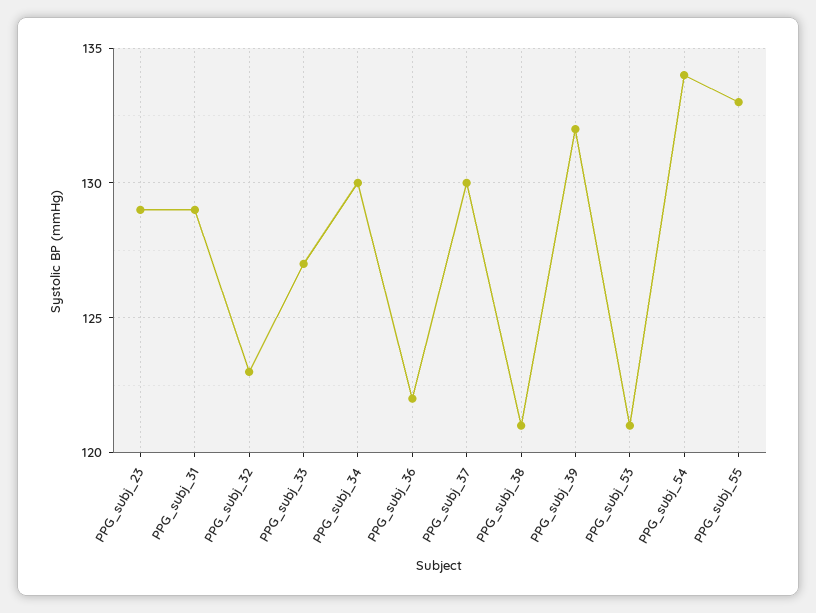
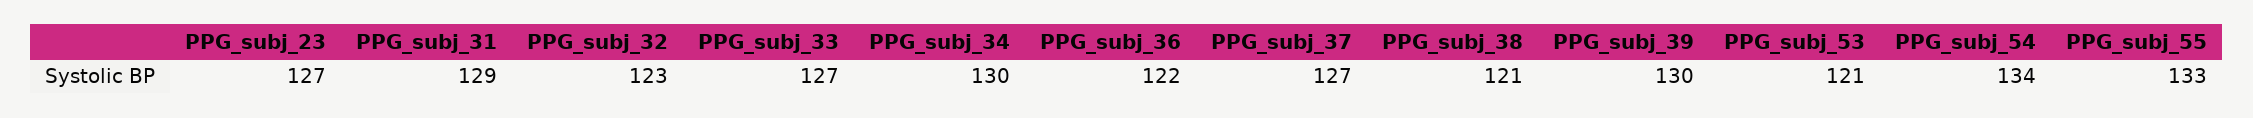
  {
-   "PPG_subj_23": 129,
+   "PPG_subj_23": 127,
    "PPG_subj_31": 129,
    "PPG_subj_32": 123,
    "PPG_subj_33": 127,
    "PPG_subj_34": 130,
    "PPG_subj_36": 122,
-   "PPG_subj_37": 130,
+   "PPG_subj_37": 127,
    "PPG_subj_38": 121,
-   "PPG_subj_39": 132,
+   "PPG_subj_39": 130,
    "PPG_subj_53": 121,
    "PPG_subj_54": 134,
    "PPG_subj_55": 133
  }

